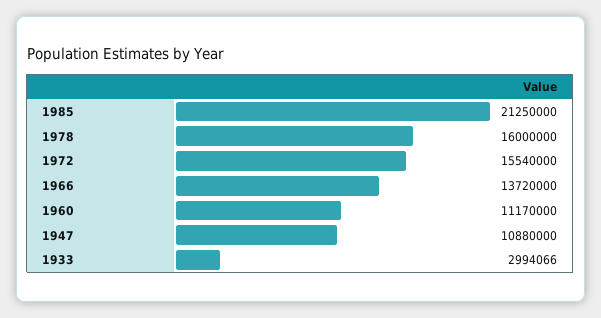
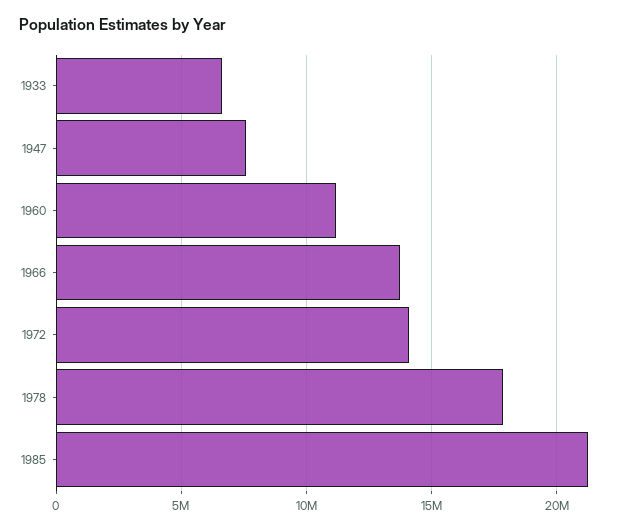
  {
    "1985": 21250000,
-   "1978": 16000000,
+   "1978": 18000000,
-   "1972": 15540000,
+   "1972": 14000000,
    "1966": 13720000,
    "1960": 11170000,
-   "1947": 10880000,
+   "1947": 7500000,
-   "1933": 2994066
+   "1933": 6500000
  }

